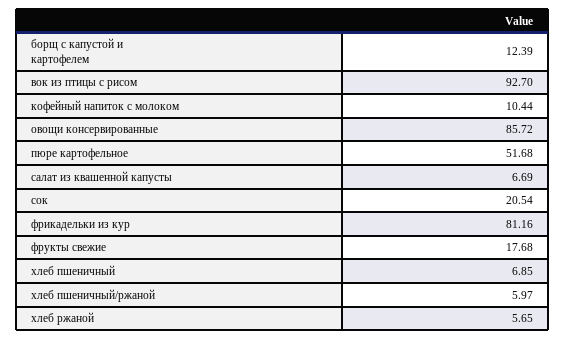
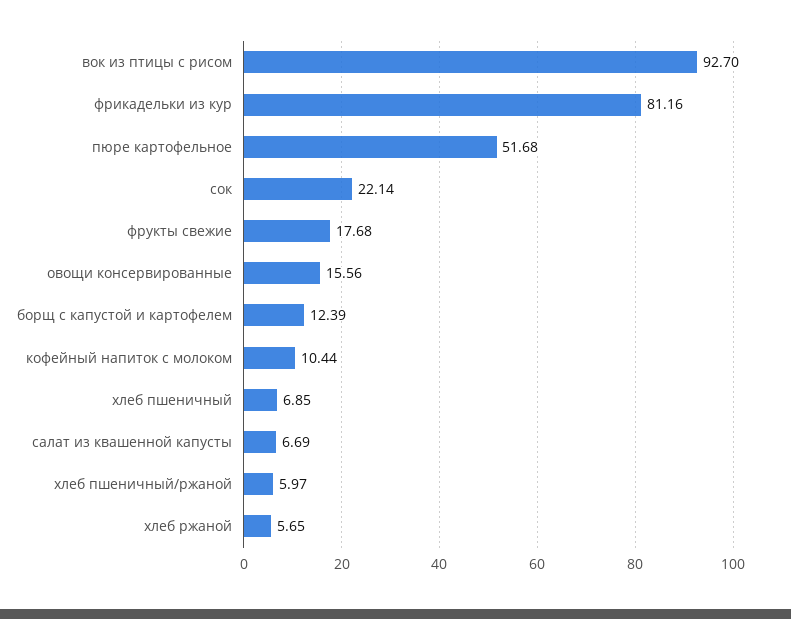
  {
    "борщ с капустой и картофелем": 12.39,
    "вок из птицы с рисом": 92.7,
    "кофейный напиток с молоком": 10.44,
-   "овощи консервированные": 85.72,
+   "овощи консервированные": 15.56,
    "пюре картофельное": 51.68,
    "салат из квашенной капусты": 6.69,
-   "сок": 20.54,
+   "сок": 22.14,
    "фрикадельки из кур": 81.16,
    "фрукты свежие": 17.68,
    "хлеб пшеничный": 6.85,
    "хлеб пшеничный/ржаной": 5.97,
    "хлеб ржаной": 5.65
  }

